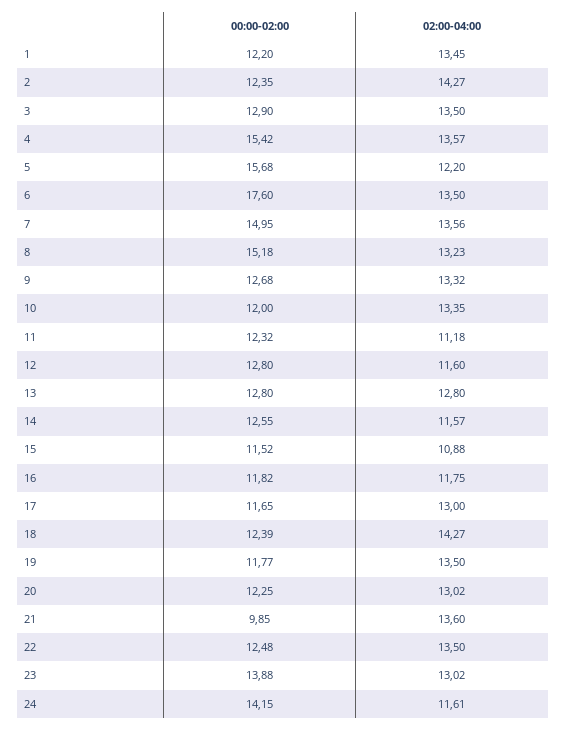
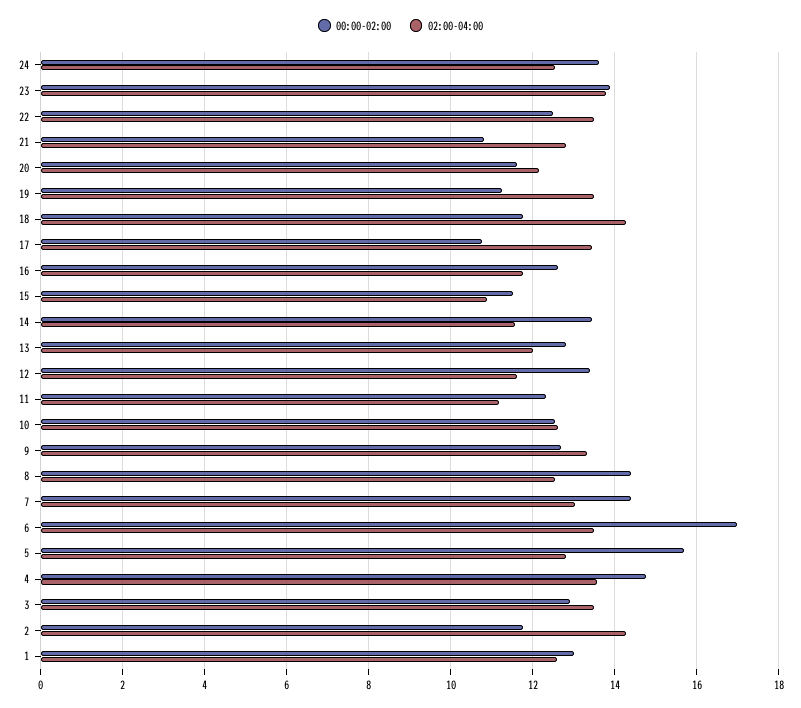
  {
    "00:00-02:00": {
-     "1": 12.2,
+     "1": 13,
-     "2": 12.35,
+     "2": 11.8,
      "3": 12.9,
-     "4": 15.42,
+     "4": 14.8,
      "5": 15.68,
-     "6": 17.6,
+     "6": 17,
-     "7": 14.95,
+     "7": 14.4,
-     "8": 15.18,
+     "8": 14.4,
      "9": 12.68,
-     "10": 12,
+     "10": 12.6,
      "11": 12.32,
-     "12": 12.8,
+     "12": 13.4,
      "13": 12.8,
-     "14": 12.55,
+     "14": 13.4,
      "15": 11.52,
-     "16": 11.82,
+     "16": 12.6,
-     "17": 11.65,
+     "17": 10.8,
-     "18": 12.39,
+     "18": 11.8,
-     "19": 11.77,
+     "19": 11.2,
-     "20": 12.25,
+     "20": 11.6,
-     "21": 9.85,
+     "21": 10.8,
      "22": 12.48,
      "23": 13.88,
-     "24": 14.15
+     "24": 13.6
    },
    "02:00-04:00": {
-     "1": 13.45,
+     "1": 12.6,
      "2": 14.27,
      "3": 13.5,
      "4": 13.57,
-     "5": 12.2,
+     "5": 12.8,
      "6": 13.5,
-     "7": 13.56,
+     "7": 13,
-     "8": 13.23,
+     "8": 12.6,
      "9": 13.32,
-     "10": 13.35,
+     "10": 12.6,
      "11": 11.18,
      "12": 11.6,
-     "13": 12.8,
+     "13": 12,
      "14": 11.57,
      "15": 10.88,
      "16": 11.75,
-     "17": 13,
+     "17": 13.4,
      "18": 14.27,
      "19": 13.5,
-     "20": 13.02,
+     "20": 12.2,
-     "21": 13.6,
+     "21": 12.8,
      "22": 13.5,
-     "23": 13.02,
+     "23": 13.8,
-     "24": 11.61
+     "24": 12.6
    }
  }

